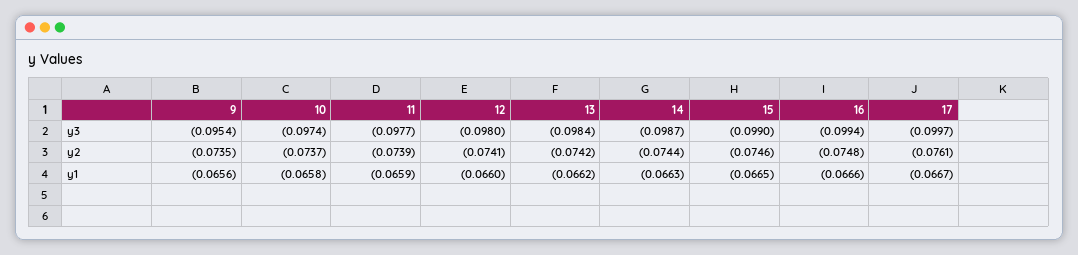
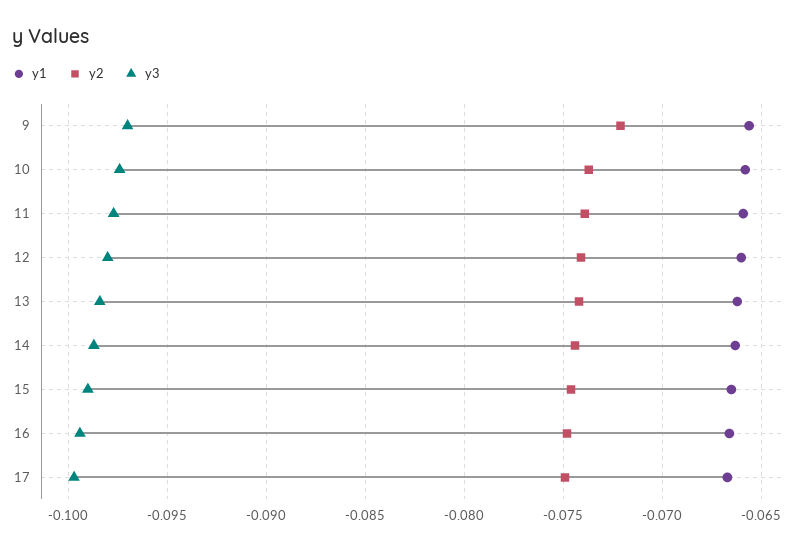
  {
    "y3": {
-     "9": -0.0954,
+     "9": -0.097,
      "10": -0.0974,
      "11": -0.0977,
      "12": -0.098,
      "13": -0.0984,
      "14": -0.0987,
      "15": -0.099,
      "16": -0.0994,
      "17": -0.0997
    },
    "y2": {
-     "9": -0.0735,
+     "9": -0.072,
      "10": -0.0737,
      "11": -0.0739,
      "12": -0.0741,
      "13": -0.0742,
      "14": -0.0744,
      "15": -0.0746,
      "16": -0.0748,
-     "17": -0.0761
+     "17": -0.075
    },
    "y1": {
      "9": -0.0656,
      "10": -0.0658,
      "11": -0.0659,
      "12": -0.066,
      "13": -0.0662,
      "14": -0.0663,
      "15": -0.0665,
      "16": -0.0666,
      "17": -0.0667
    }
  }

